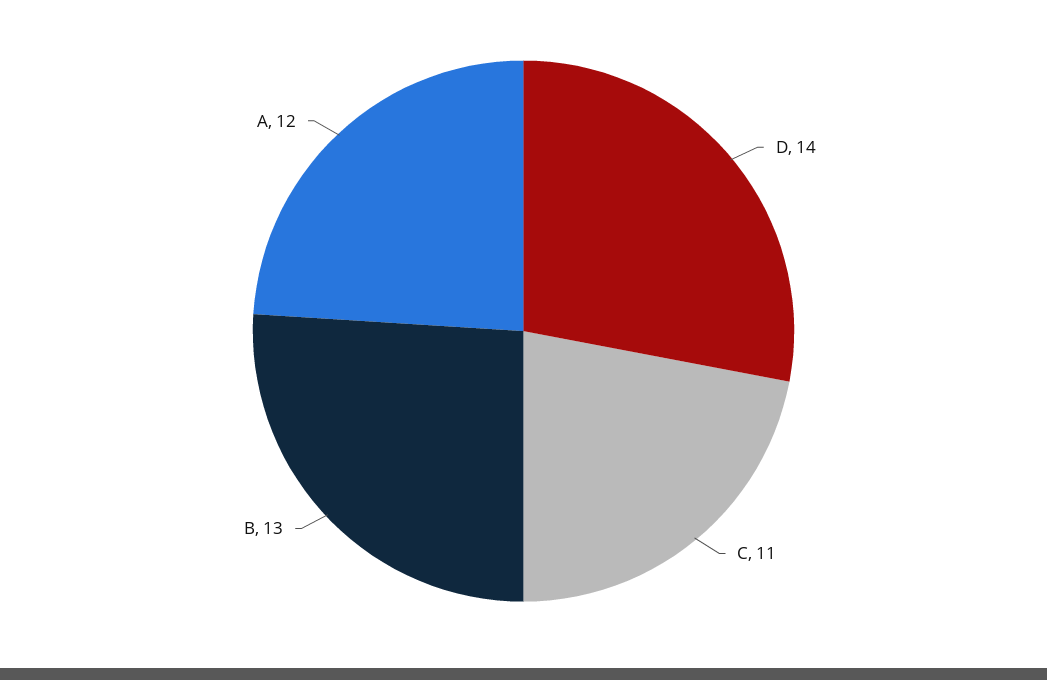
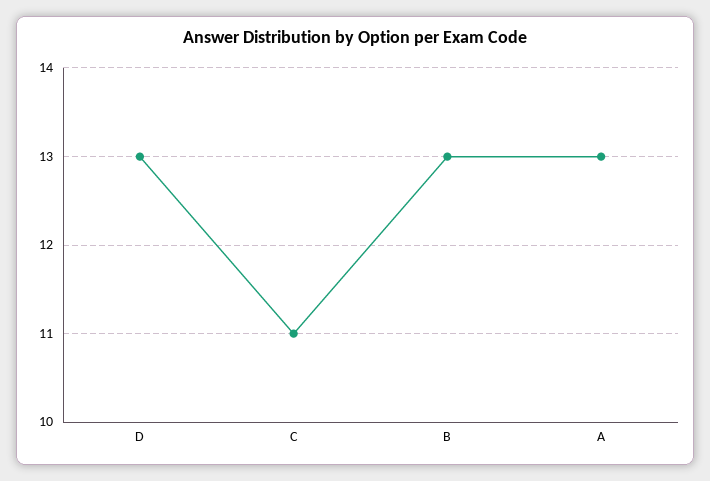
  {
-   "D": 14,
+   "D": 13,
    "C": 11,
    "B": 13,
-   "A": 12
+   "A": 13
  }

